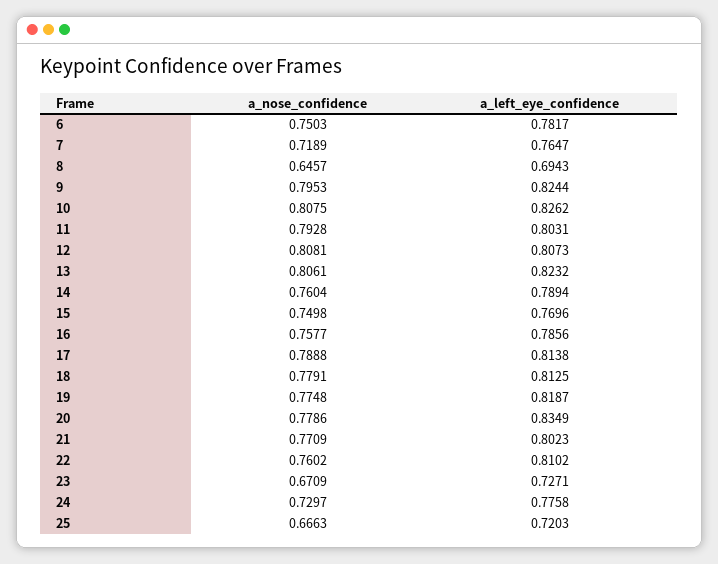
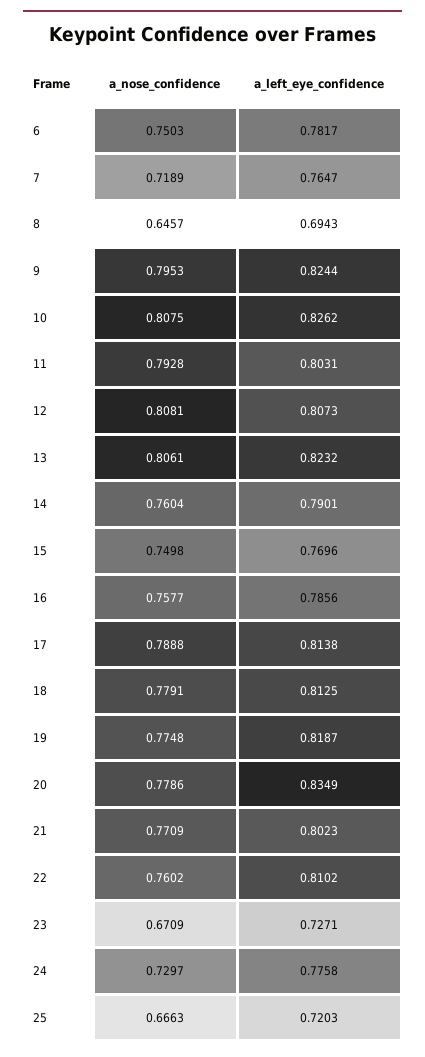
  {
    "a_nose_confidence": {
      "6": 0.7503,
      "7": 0.7189,
      "8": 0.6457,
      "9": 0.7953,
      "10": 0.8075,
      "11": 0.7928,
      "12": 0.8081,
      "13": 0.8061,
      "14": 0.7604,
      "15": 0.7498,
      "16": 0.7577,
      "17": 0.7888,
      "18": 0.7791,
      "19": 0.7748,
      "20": 0.7786,
      "21": 0.7709,
      "22": 0.7602,
      "23": 0.6709,
      "24": 0.7297,
      "25": 0.6663
    },
    "a_left_eye_confidence": {
      "6": 0.7817,
      "7": 0.7647,
      "8": 0.6943,
      "9": 0.8244,
      "10": 0.8262,
      "11": 0.8031,
      "12": 0.8073,
      "13": 0.8232,
-     "14": 0.7894,
+     "14": 0.7901,
      "15": 0.7696,
      "16": 0.7856,
      "17": 0.8138,
      "18": 0.8125,
      "19": 0.8187,
      "20": 0.8349,
      "21": 0.8023,
      "22": 0.8102,
      "23": 0.7271,
      "24": 0.7758,
      "25": 0.7203
    }
  }

